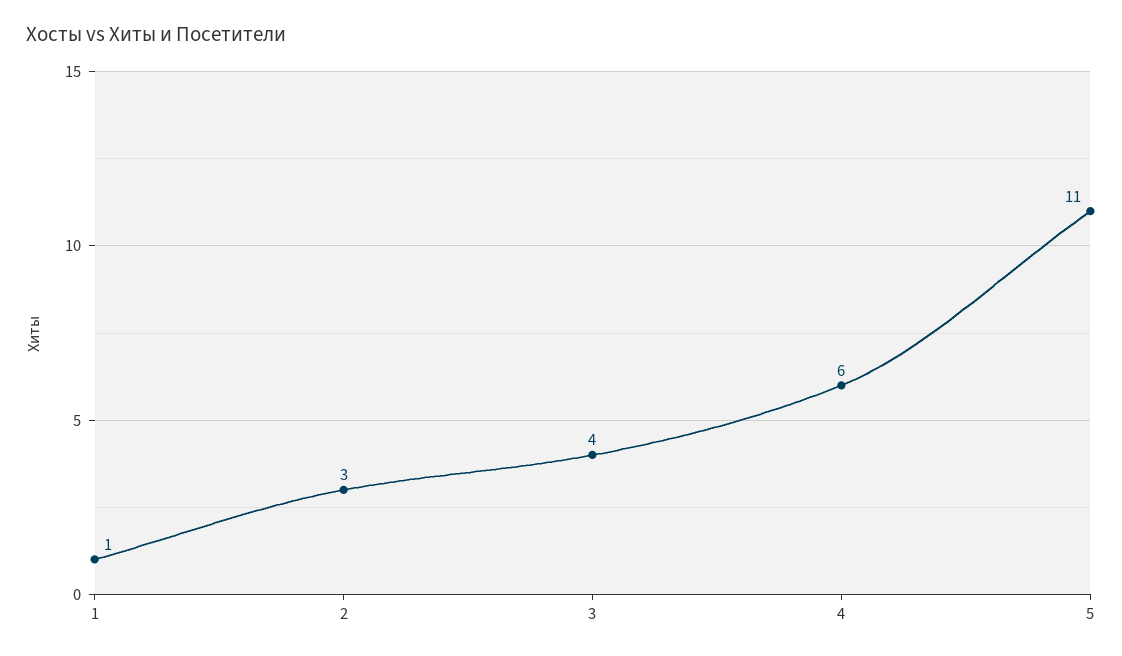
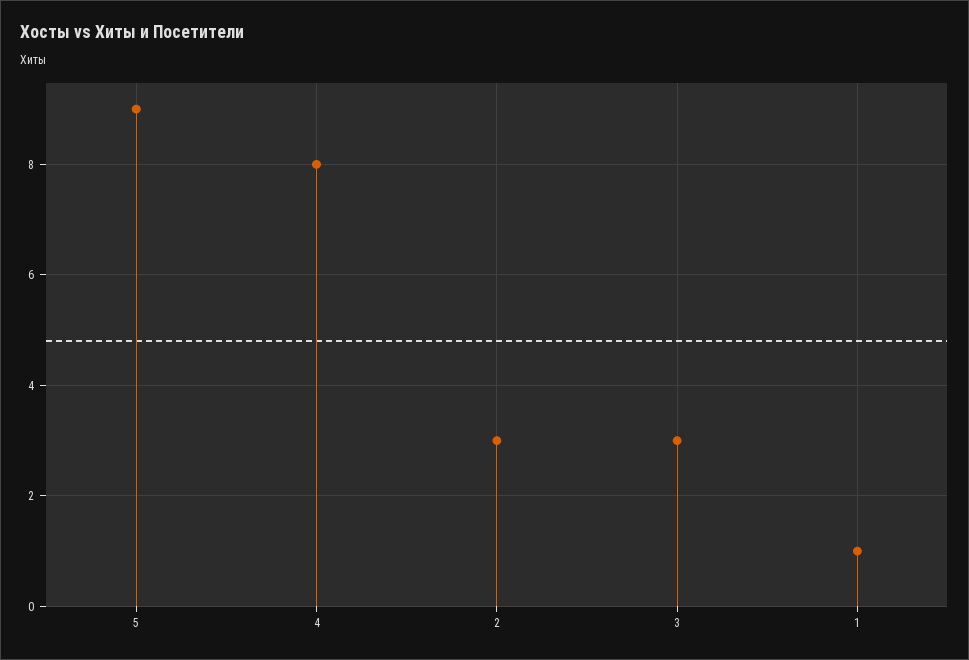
  {
    "1": 1,
    "2": 3,
-   "3": 4,
+   "3": 3,
-   "4": 6,
+   "4": 8,
-   "5": 11
+   "5": 9
  }

